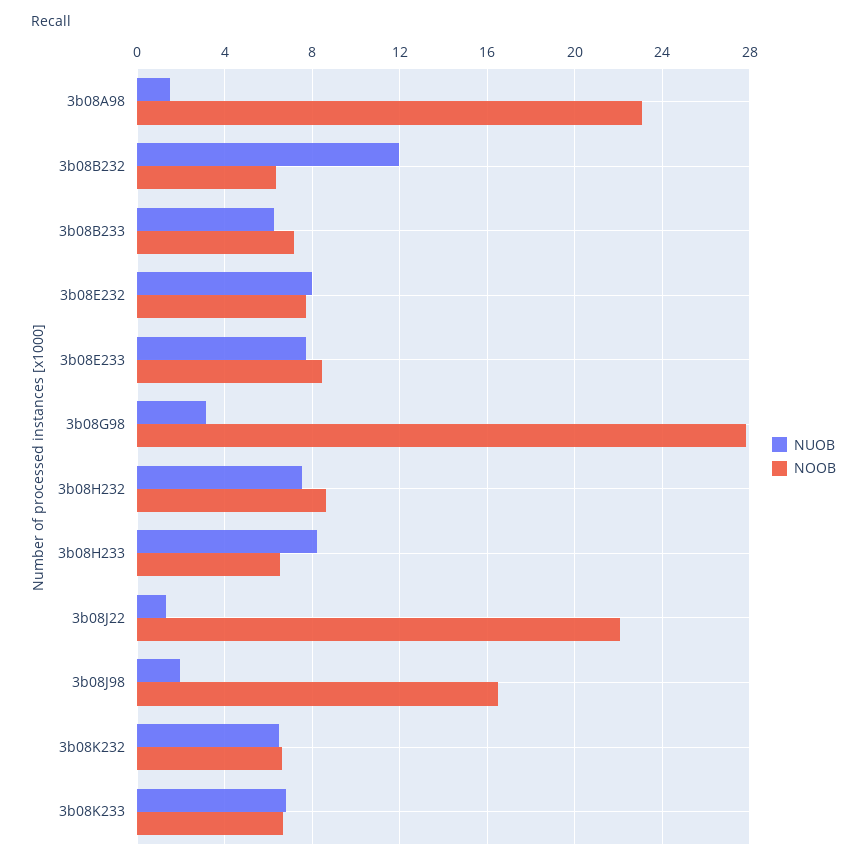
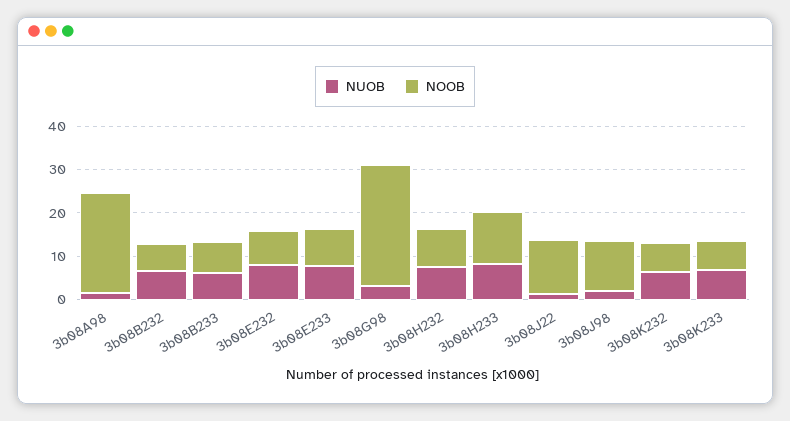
  {
    "NUOB": {
      "3b08A98": 1.5,
-     "3b08B232": 12,
+     "3b08B232": 6,
      "3b08B233": 6,
      "3b08E232": 8,
      "3b08E233": 7.5,
      "3b08G98": 3,
      "3b08H232": 7.5,
      "3b08H233": 8,
      "3b08J22": 1.5,
      "3b08J98": 2,
      "3b08K232": 6.5,
      "3b08K233": 7
    },
    "NOOB": {
      "3b08A98": 23,
      "3b08B232": 6.5,
      "3b08B233": 7,
      "3b08E232": 7.5,
      "3b08E233": 8.5,
      "3b08G98": 28,
      "3b08H232": 8.5,
-     "3b08H233": 6.5,
+     "3b08H233": 12,
-     "3b08J22": 22,
+     "3b08J22": 12,
-     "3b08J98": 16.5,
+     "3b08J98": 12,
      "3b08K232": 6.5,
      "3b08K233": 6.5
    }
  }

